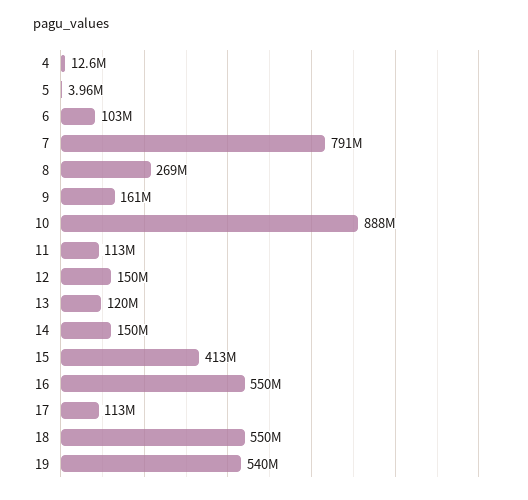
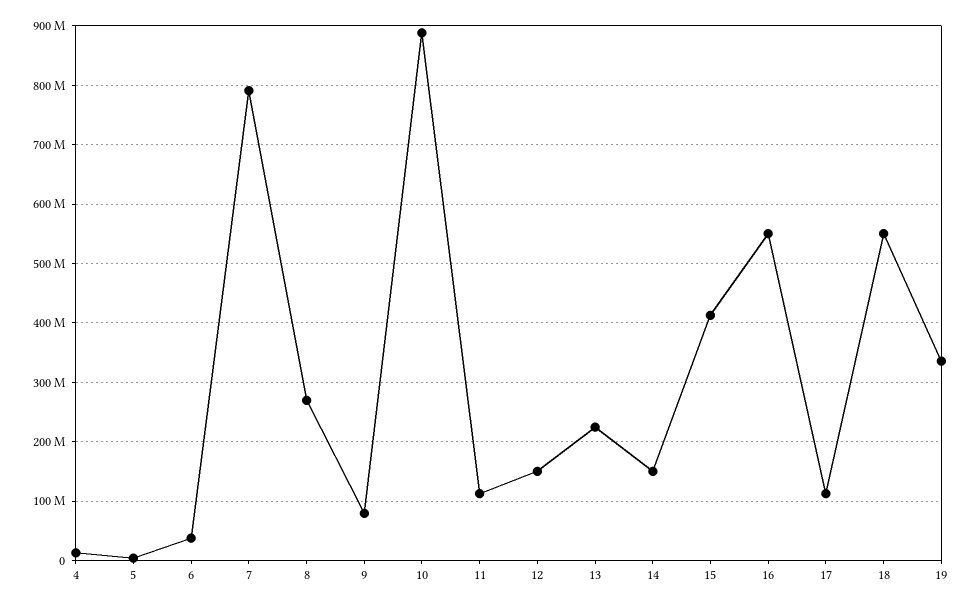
  {
    "4": 12600000,
    "5": 3960000,
-   "6": 103000000,
+   "6": 40000000,
    "7": 791000000,
    "8": 269000000,
-   "9": 161000000,
+   "9": 80000000,
    "10": 888000000,
    "11": 113000000,
    "12": 150000000,
-   "13": 120000000,
+   "13": 220000000,
    "14": 150000000,
    "15": 413000000,
    "16": 550000000,
    "17": 113000000,
    "18": 550000000,
-   "19": 540000000
+   "19": 340000000
  }

